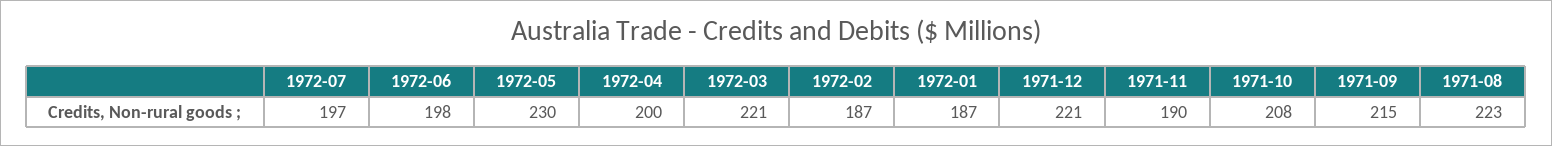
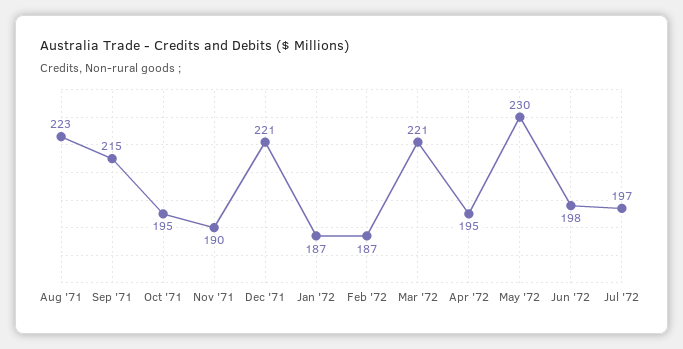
  {
    "1972-07": 197,
    "1972-06": 198,
    "1972-05": 230,
-   "1972-04": 200,
+   "1972-04": 195,
    "1972-03": 221,
    "1972-02": 187,
    "1972-01": 187,
    "1971-12": 221,
    "1971-11": 190,
-   "1971-10": 208,
+   "1971-10": 195,
    "1971-09": 215,
    "1971-08": 223
  }

